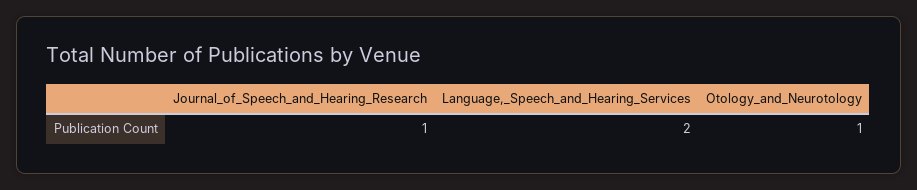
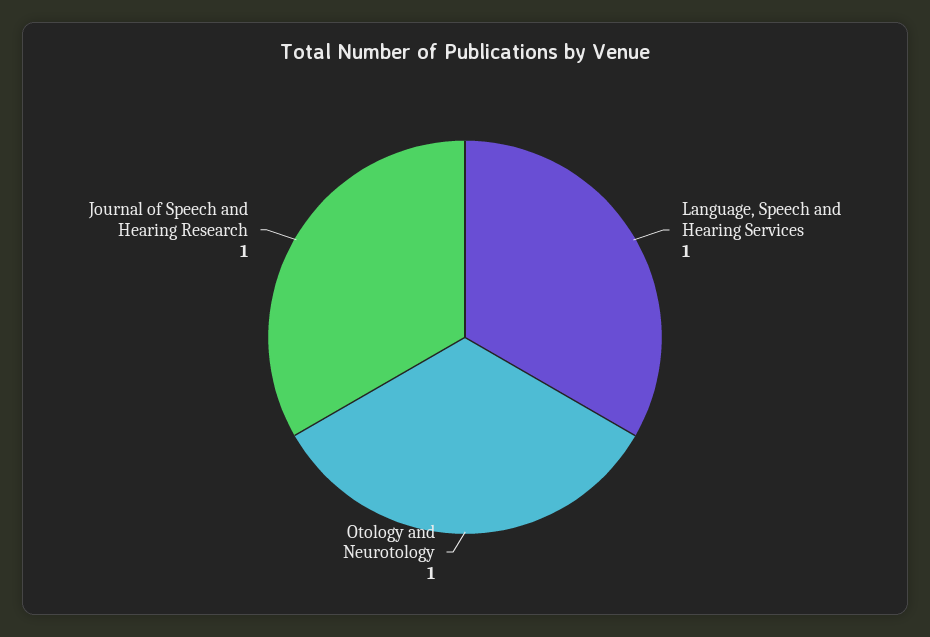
  {
    "Journal_of_Speech_and_Hearing_Research": 1,
-   "Language,_Speech_and_Hearing_Services": 2,
+   "Language,_Speech_and_Hearing_Services": 1,
    "Otology_and_Neurotology": 1
  }

